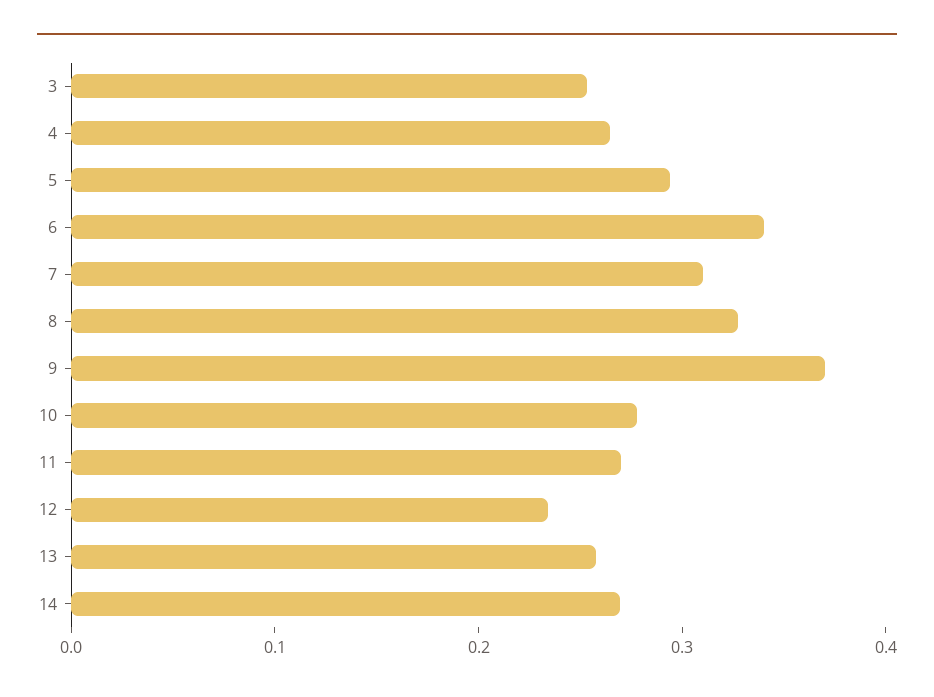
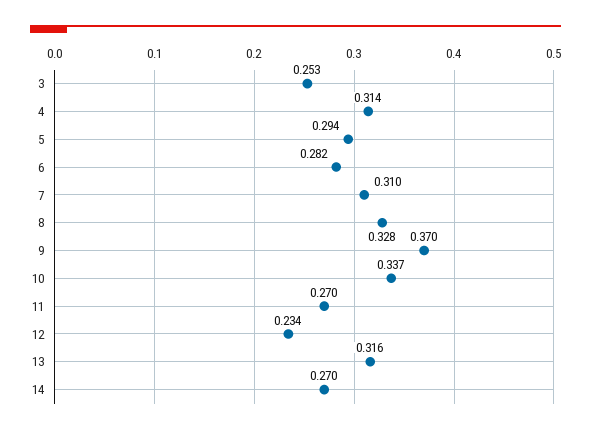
  {
    "3": 0.253,
-   "4": 0.26,
+   "4": 0.314,
    "5": 0.294,
-   "6": 0.34,
+   "6": 0.282,
    "7": 0.31,
    "8": 0.328,
    "9": 0.37,
-   "10": 0.28,
+   "10": 0.337,
    "11": 0.27,
    "12": 0.234,
-   "13": 0.26,
+   "13": 0.316,
    "14": 0.27
  }

